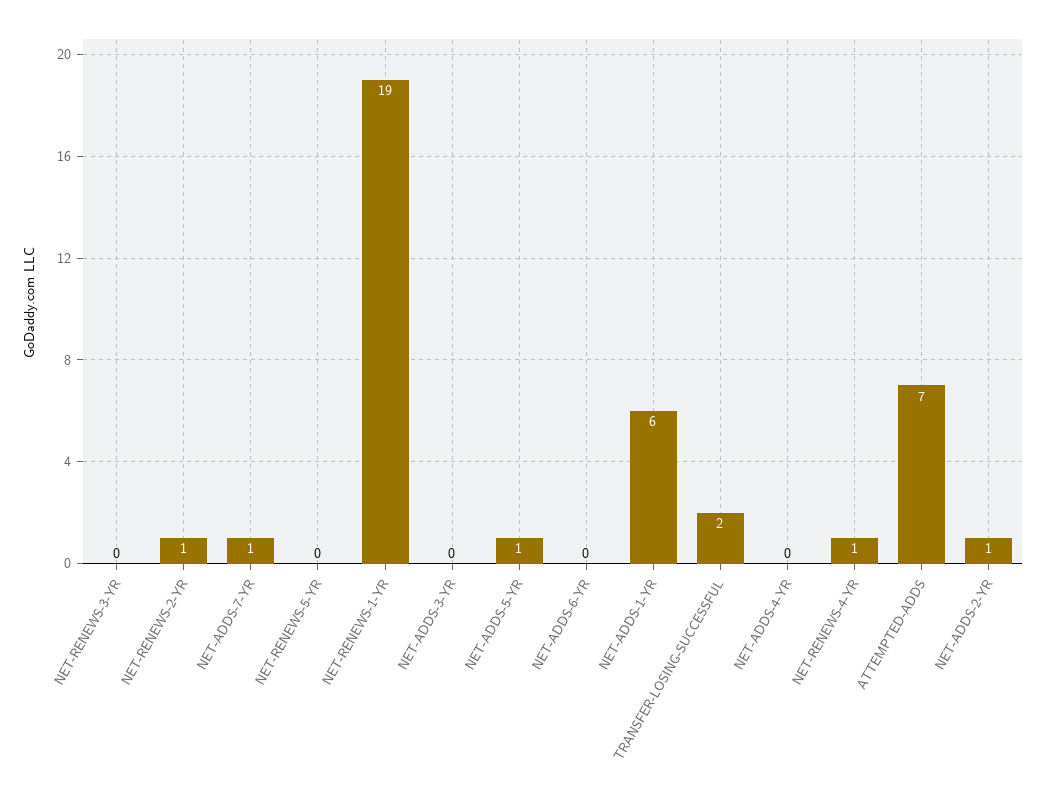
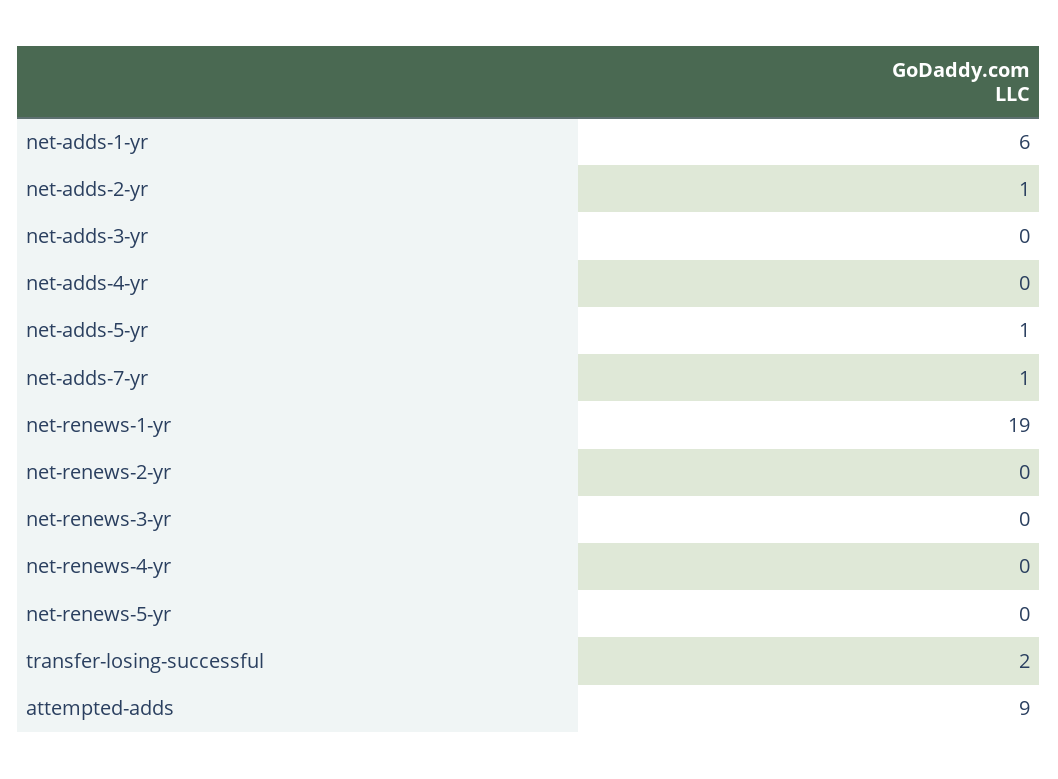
  {
    "NET-RENEWS-3-YR": 0,
-   "NET-RENEWS-2-YR": 1,
+   "NET-RENEWS-2-YR": 0,
    "NET-ADDS-7-YR": 1,
    "NET-RENEWS-5-YR": 0,
    "NET-RENEWS-1-YR": 19,
    "NET-ADDS-3-YR": 0,
    "NET-ADDS-5-YR": 1,
-   "NET-ADDS-6-YR": 0,
    "NET-ADDS-1-YR": 6,
    "TRANSFER-LOSING-SUCCESSFUL": 2,
    "NET-ADDS-4-YR": 0,
-   "NET-RENEWS-4-YR": 1,
+   "NET-RENEWS-4-YR": 0,
-   "ATTEMPTED-ADDS": 7,
+   "ATTEMPTED-ADDS": 9,
    "NET-ADDS-2-YR": 1
  }

